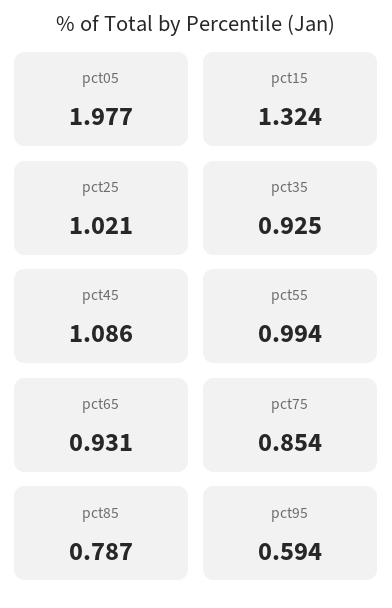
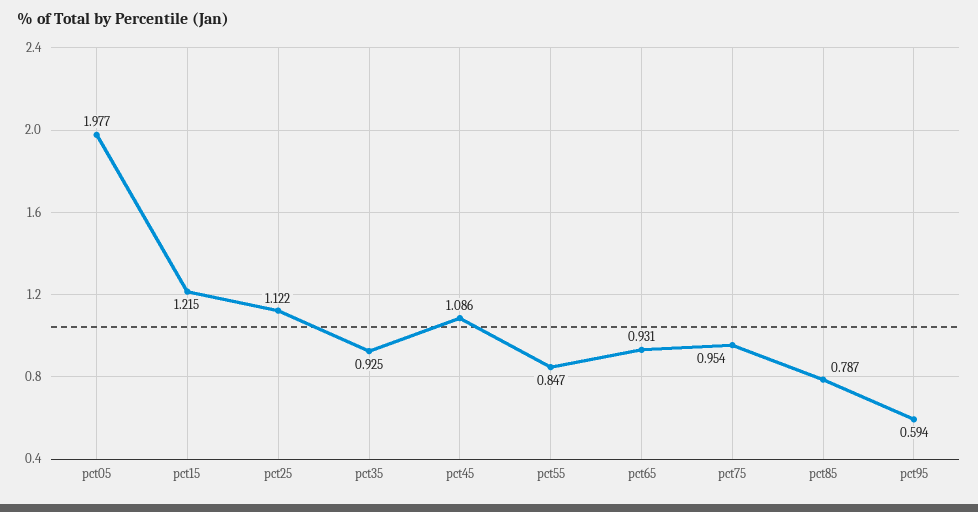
  {
    "pct05": 1.977,
-   "pct15": 1.324,
+   "pct15": 1.215,
-   "pct25": 1.021,
+   "pct25": 1.122,
    "pct35": 0.925,
    "pct45": 1.086,
-   "pct55": 0.994,
+   "pct55": 0.847,
    "pct65": 0.931,
-   "pct75": 0.854,
+   "pct75": 0.954,
    "pct85": 0.787,
    "pct95": 0.594
  }

